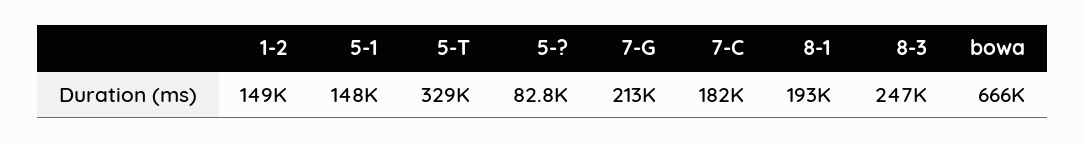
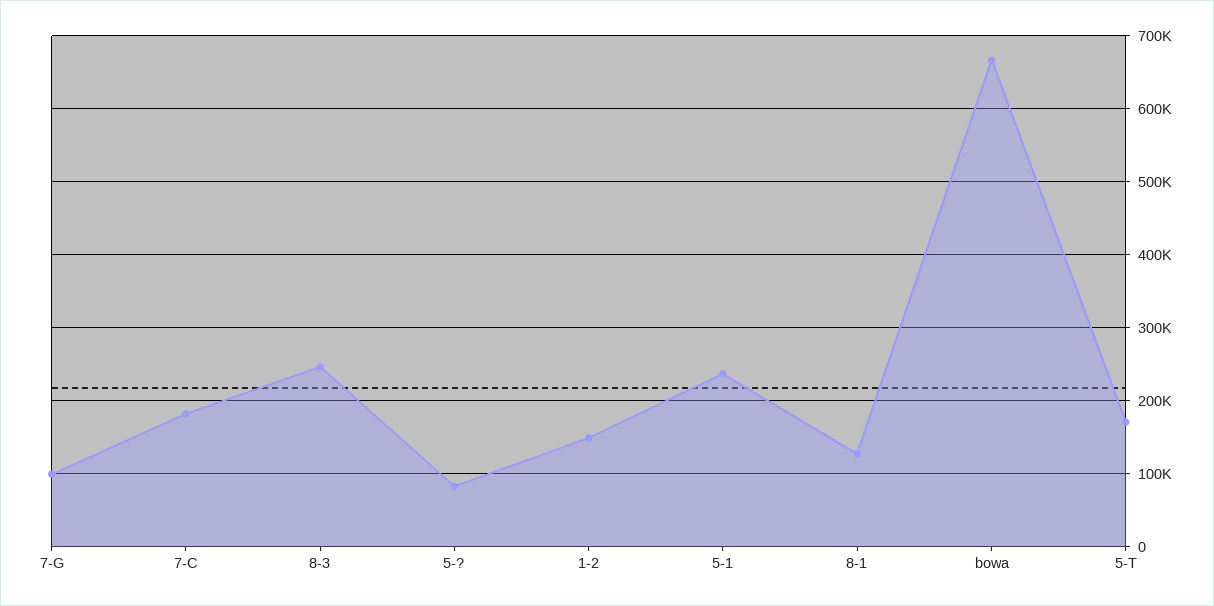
  {
    "1-2": 149000,
-   "5-1": 148000,
+   "5-1": 240000,
-   "5-T": 329000,
+   "5-T": 170000,
    "5-?": 82800,
-   "7-G": 213000,
+   "7-G": 100000,
    "7-C": 182000,
-   "8-1": 193000,
+   "8-1": 130000,
    "8-3": 247000,
    "bowa": 666000
  }

